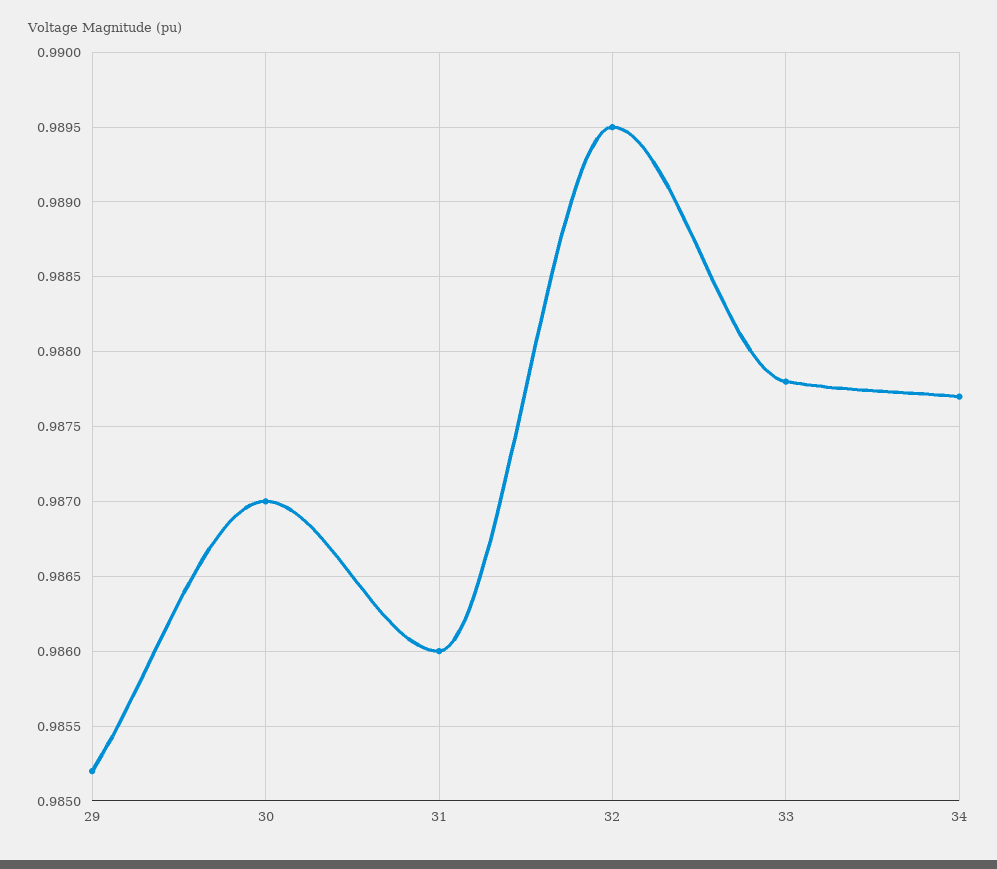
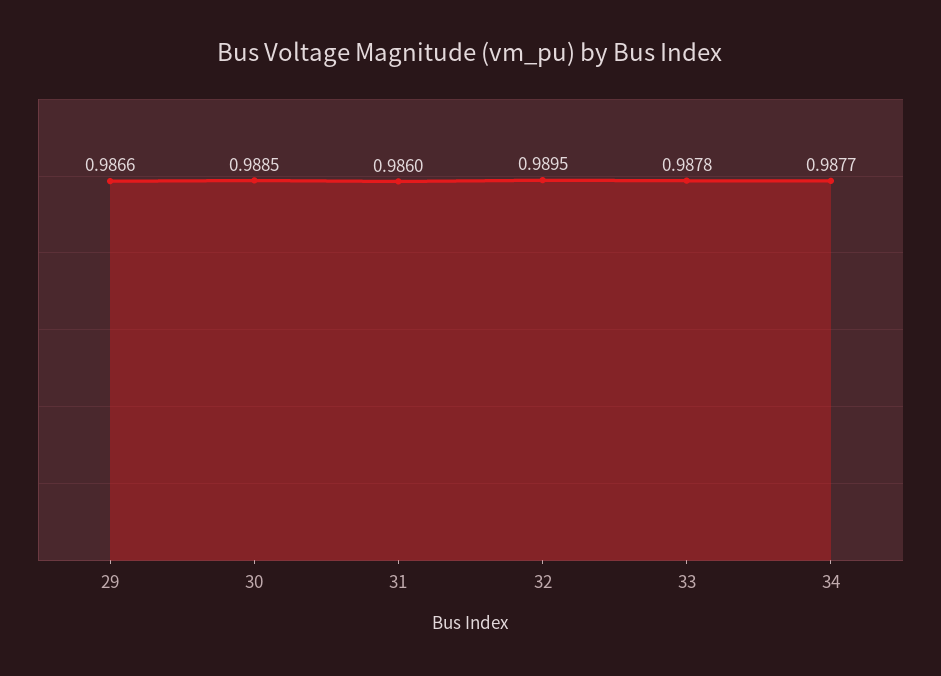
  {
-   "29": 0.9852,
+   "29": 0.9866,
-   "30": 0.987,
+   "30": 0.9885,
    "31": 0.986,
    "32": 0.9895,
    "33": 0.9878,
    "34": 0.9877
  }

